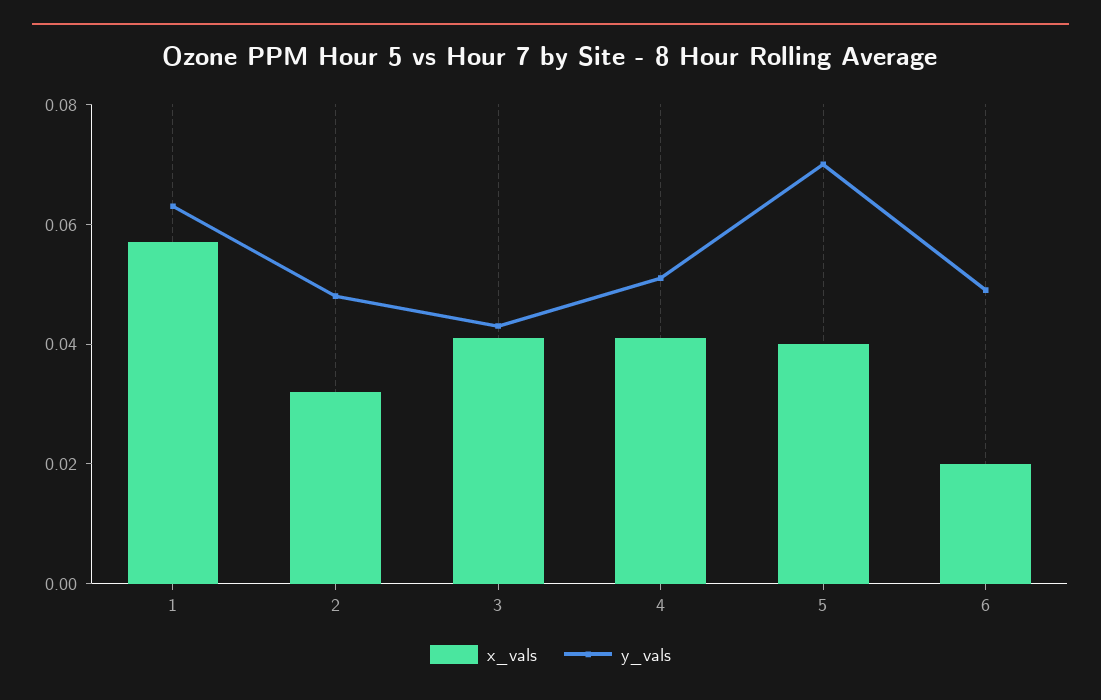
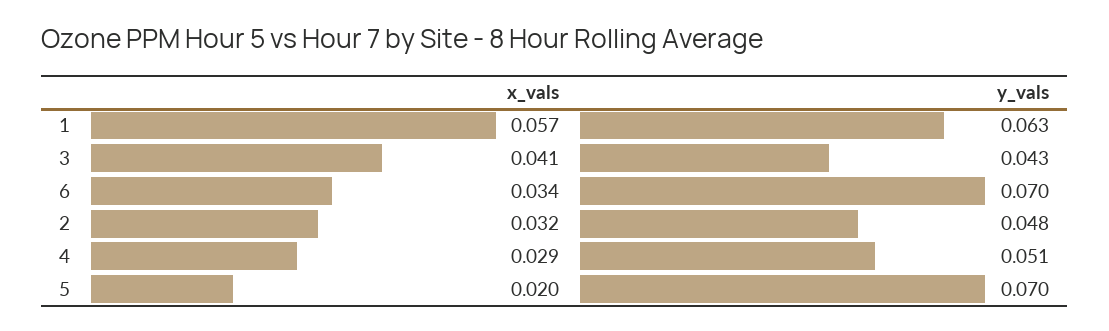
  {
    "x_vals": {
      "1": 0.057,
      "2": 0.032,
      "3": 0.041,
-     "4": 0.04,
+     "4": 0.029,
-     "5": 0.04,
+     "5": 0.02,
-     "6": 0.02
+     "6": 0.034
    },
    "y_vals": {
      "1": 0.063,
      "2": 0.048,
      "3": 0.043,
      "4": 0.051,
      "5": 0.07,
-     "6": 0.05
+     "6": 0.07
    }
  }

